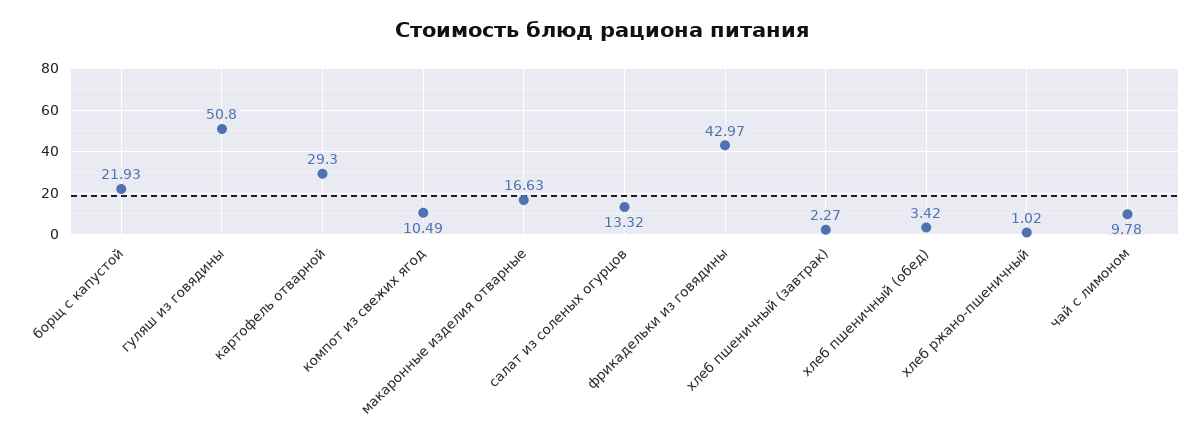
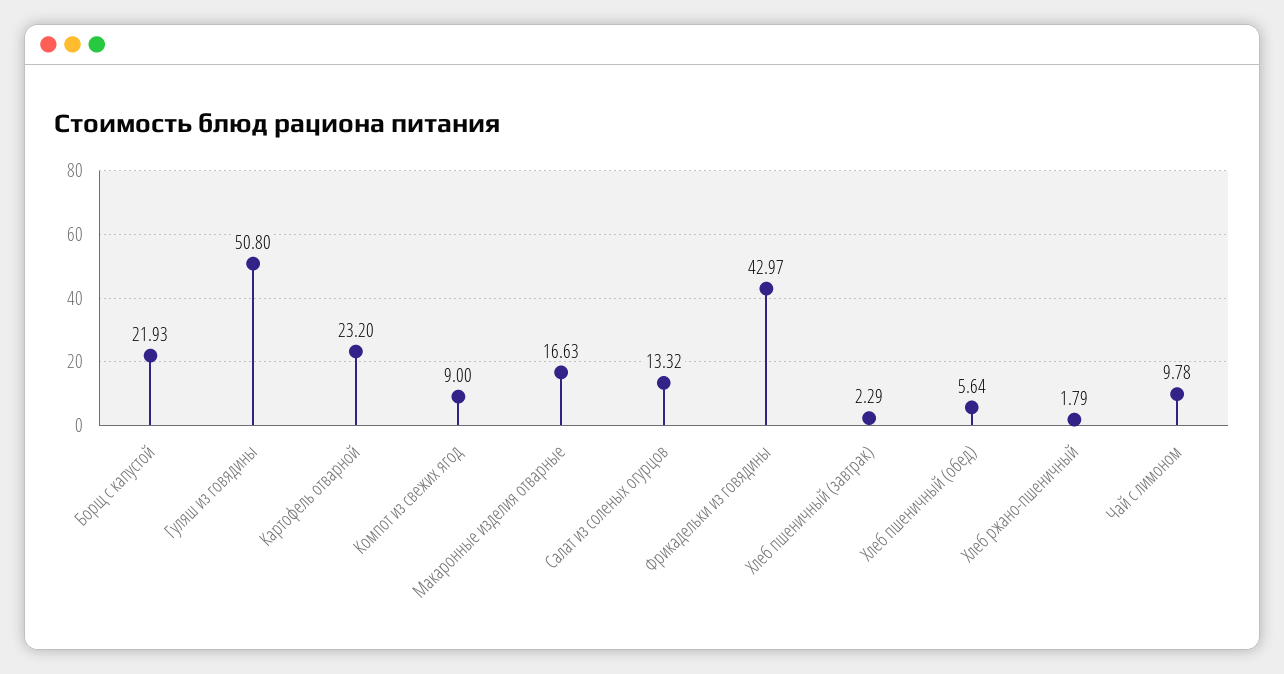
  {
    "борщ с капустой": 21.93,
    "гуляш из говядины": 50.8,
-   "картофель отварной": 29.3,
+   "картофель отварной": 23.2,
-   "компот из свежих ягод": 10.49,
+   "компот из свежих ягод": 9,
    "макаронные изделия отварные": 16.63,
    "салат из соленых огурцов": 13.32,
    "фрикадельки из говядины": 42.97,
-   "хлеб пшеничный (завтрак)": 2.27,
+   "хлеб пшеничный (завтрак)": 2.29,
-   "хлеб пшеничный (обед)": 3.42,
+   "хлеб пшеничный (обед)": 5.64,
-   "хлеб ржано-пшеничный": 1.02,
+   "хлеб ржано-пшеничный": 1.79,
    "чай с лимоном": 9.78
  }

